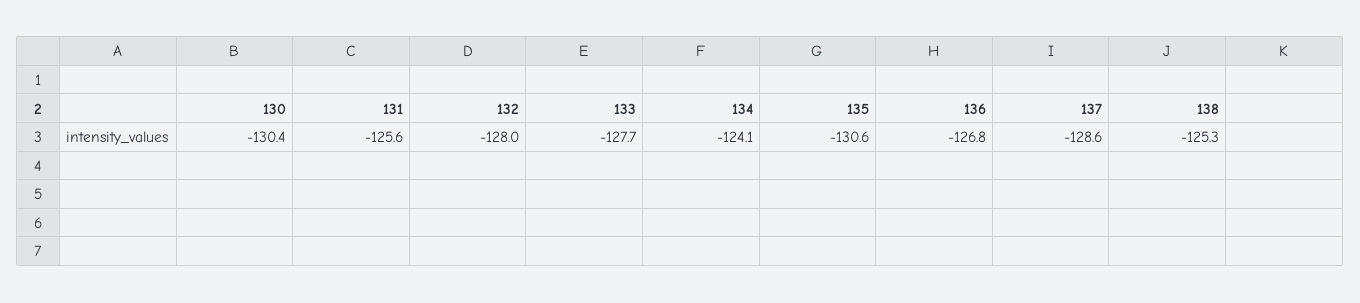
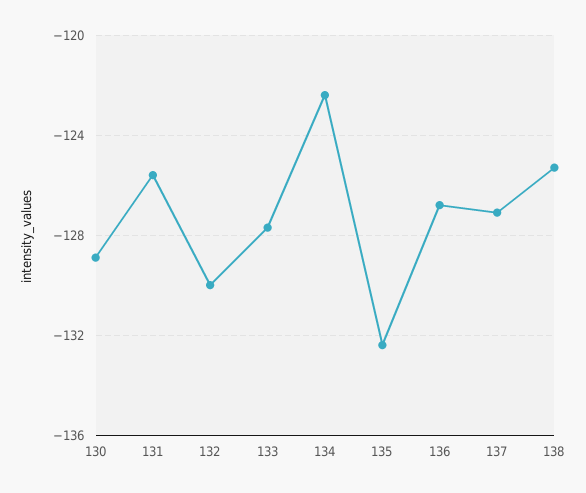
  {
-   "130": -130.4,
+   "130": -129,
    "131": -125.6,
-   "132": -128,
+   "132": -130,
    "133": -127.7,
-   "134": -124.1,
+   "134": -122.5,
-   "135": -130.6,
+   "135": -132.5,
    "136": -126.8,
-   "137": -128.6,
+   "137": -127,
    "138": -125.3
  }

